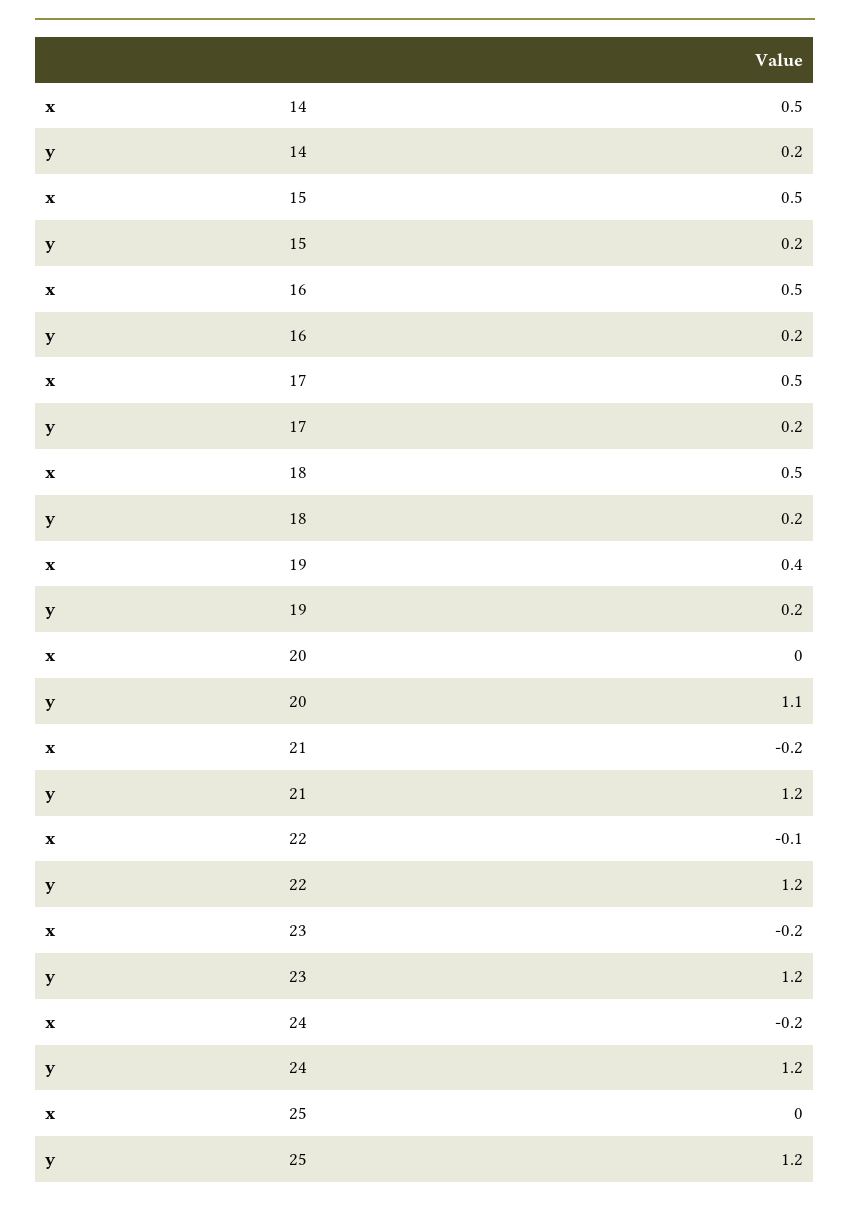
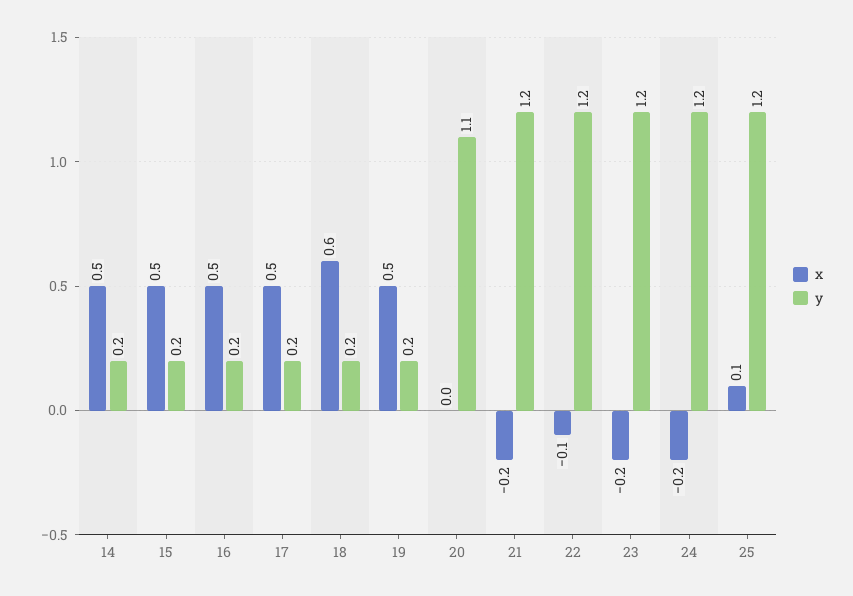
  {
    "x": {
      "14": 0.5,
      "15": 0.5,
      "16": 0.5,
      "17": 0.5,
-     "18": 0.5,
+     "18": 0.6,
-     "19": 0.4,
+     "19": 0.5,
      "20": 0,
      "21": -0.2,
      "22": -0.1,
      "23": -0.2,
      "24": -0.2,
-     "25": 0
+     "25": 0.1
    },
    "y": {
      "14": 0.2,
      "15": 0.2,
      "16": 0.2,
      "17": 0.2,
      "18": 0.2,
      "19": 0.2,
      "20": 1.1,
      "21": 1.2,
      "22": 1.2,
      "23": 1.2,
      "24": 1.2,
      "25": 1.2
    }
  }

